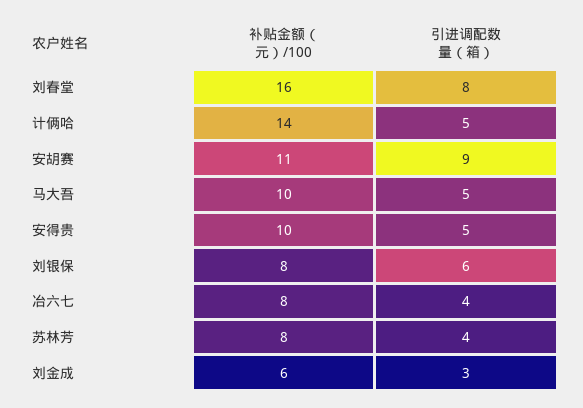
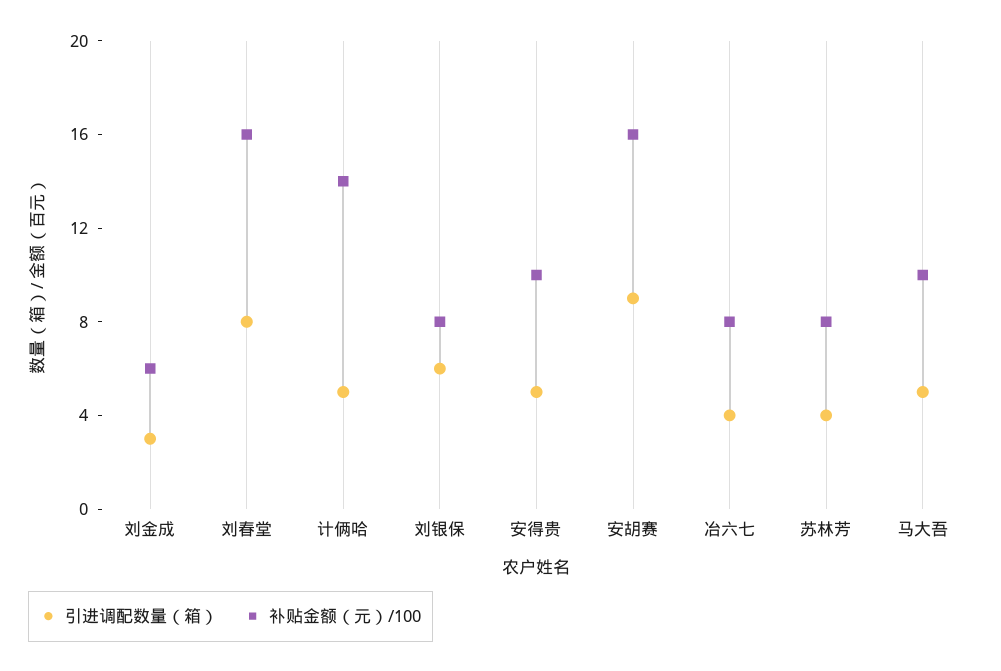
  {
    "补贴金额（元）/100": {
      "刘春堂": 16,
      "计俩哈": 14,
-     "安胡赛": 11,
+     "安胡赛": 16,
      "马大吾": 10,
      "安得贵": 10,
      "刘银保": 8,
      "冶六七": 8,
      "苏林芳": 8,
      "刘金成": 6
    },
    "引进调配数量（箱）": {
      "刘春堂": 8,
      "计俩哈": 5,
      "安胡赛": 9,
      "马大吾": 5,
      "安得贵": 5,
      "刘银保": 6,
      "冶六七": 4,
      "苏林芳": 4,
      "刘金成": 3
    }
  }

